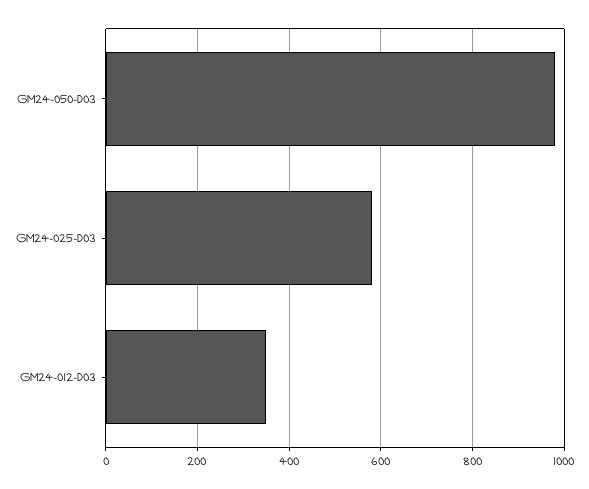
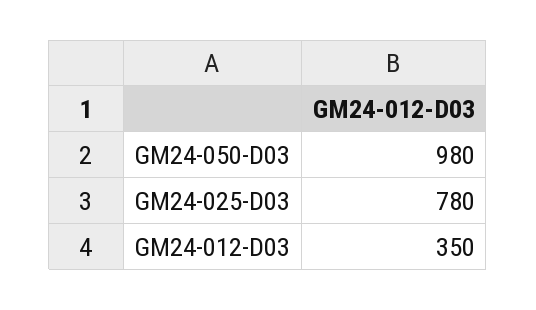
  {
    "GM24-050-D03": 980,
-   "GM24-025-D03": 580,
+   "GM24-025-D03": 780,
    "GM24-012-D03": 350
  }

